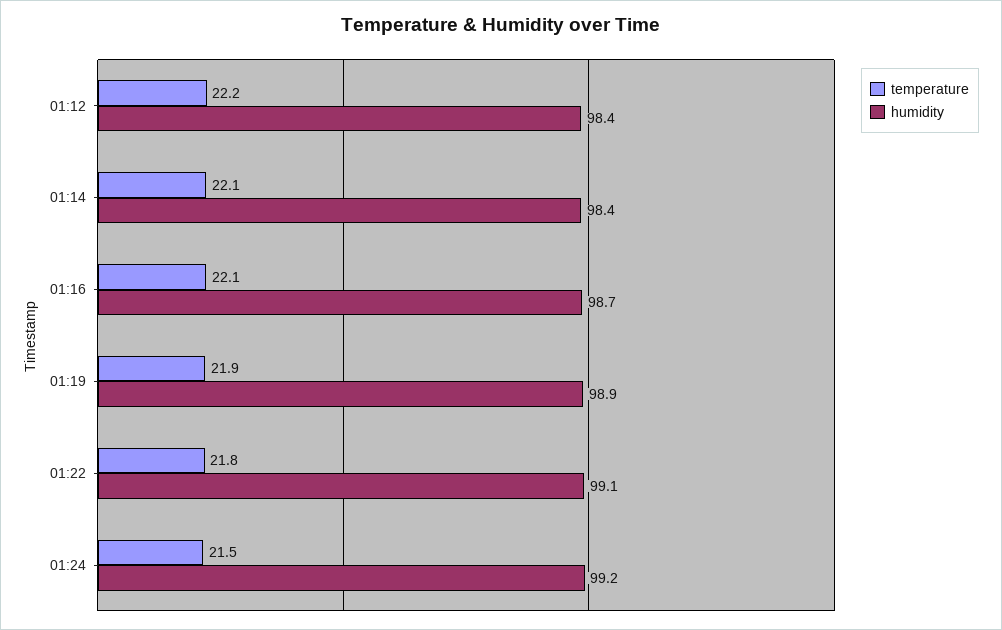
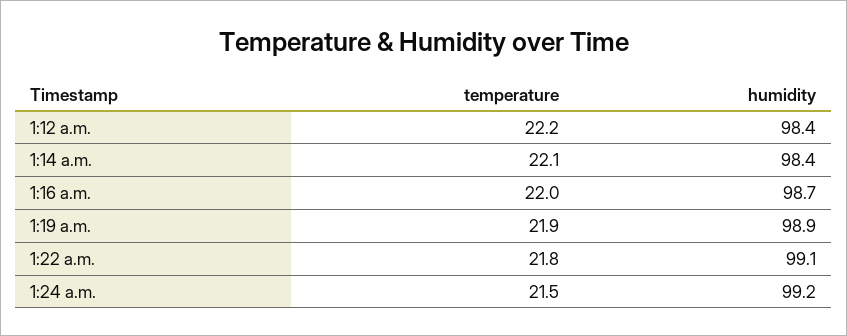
  {
    "temperature": {
      "01:12": 22.2,
      "01:14": 22.1,
-     "01:16": 22.1,
+     "01:16": 22,
      "01:19": 21.9,
      "01:22": 21.8,
      "01:24": 21.5
    },
    "humidity": {
      "01:12": 98.4,
      "01:14": 98.4,
      "01:16": 98.7,
      "01:19": 98.9,
      "01:22": 99.1,
      "01:24": 99.2
    }
  }

